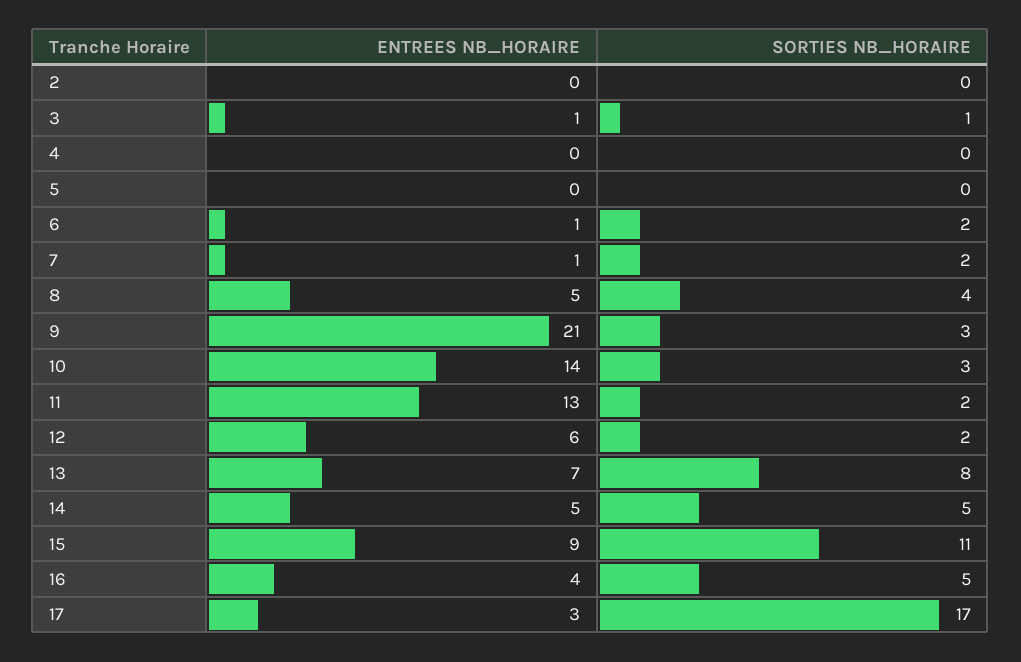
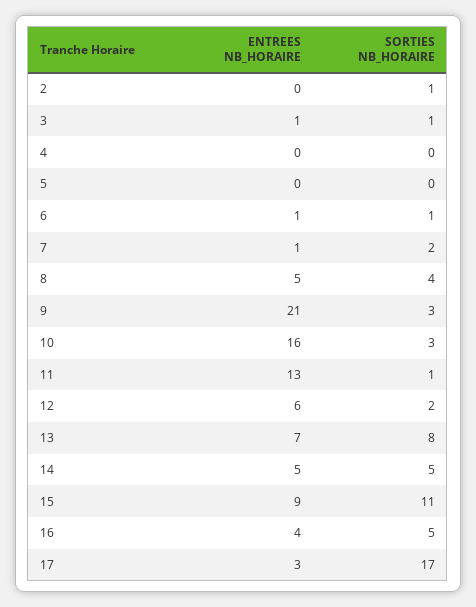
  {
    "ENTREES NB_HORAIRE": {
      "2": 0,
      "3": 1,
      "4": 0,
      "5": 0,
      "6": 1,
      "7": 1,
      "8": 5,
      "9": 21,
-     "10": 14,
+     "10": 16,
      "11": 13,
      "12": 6,
      "13": 7,
      "14": 5,
      "15": 9,
      "16": 4,
      "17": 3
    },
    "SORTIES NB_HORAIRE": {
-     "2": 0,
+     "2": 1,
      "3": 1,
      "4": 0,
      "5": 0,
-     "6": 2,
+     "6": 1,
      "7": 2,
      "8": 4,
      "9": 3,
      "10": 3,
-     "11": 2,
+     "11": 1,
      "12": 2,
      "13": 8,
      "14": 5,
      "15": 11,
      "16": 5,
      "17": 17
    }
  }

